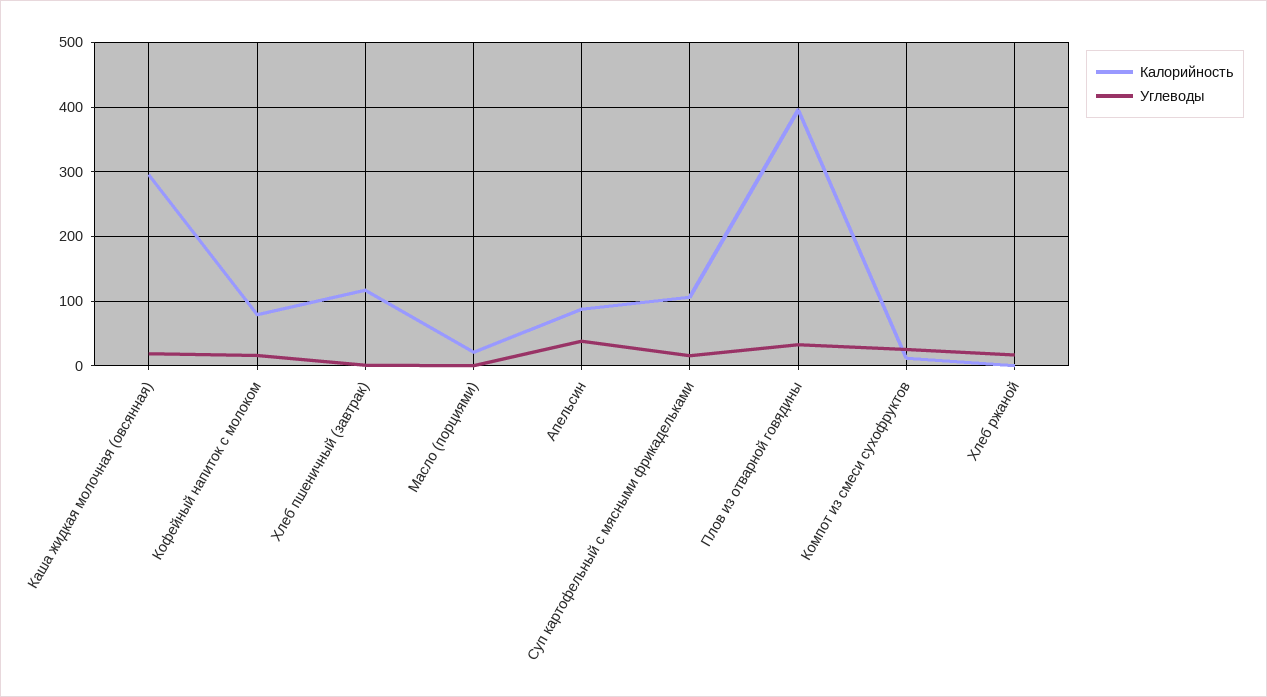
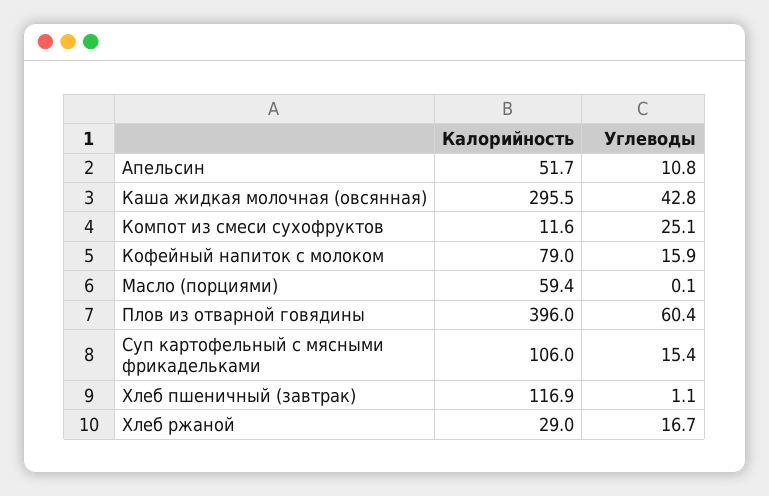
  {
    "Калорийность": {
      "Каша жидкая молочная (овсянная)": 295.5,
      "Кофейный напиток с молоком": 79,
      "Хлеб пшеничный (завтрак)": 116.9,
-     "Масло (порциями)": 20,
+     "Масло (порциями)": 59.4,
-     "Апельсин": 90,
+     "Апельсин": 51.7,
      "Суп картофельный с мясными фрикадельками": 106,
      "Плов из отварной говядины": 396,
      "Компот из смеси сухофруктов": 11.6,
-     "Хлеб ржаной": 0
+     "Хлеб ржаной": 29
    },
    "Углеводы": {
-     "Каша жидкая молочная (овсянная)": 20,
+     "Каша жидкая молочная (овсянная)": 42.8,
      "Кофейный напиток с молоком": 15.9,
      "Хлеб пшеничный (завтрак)": 1.1,
      "Масло (порциями)": 0.1,
-     "Апельсин": 40,
+     "Апельсин": 10.8,
      "Суп картофельный с мясными фрикадельками": 15.4,
-     "Плов из отварной говядины": 30,
+     "Плов из отварной говядины": 60.4,
      "Компот из смеси сухофруктов": 25.1,
      "Хлеб ржаной": 16.7
    }
  }

